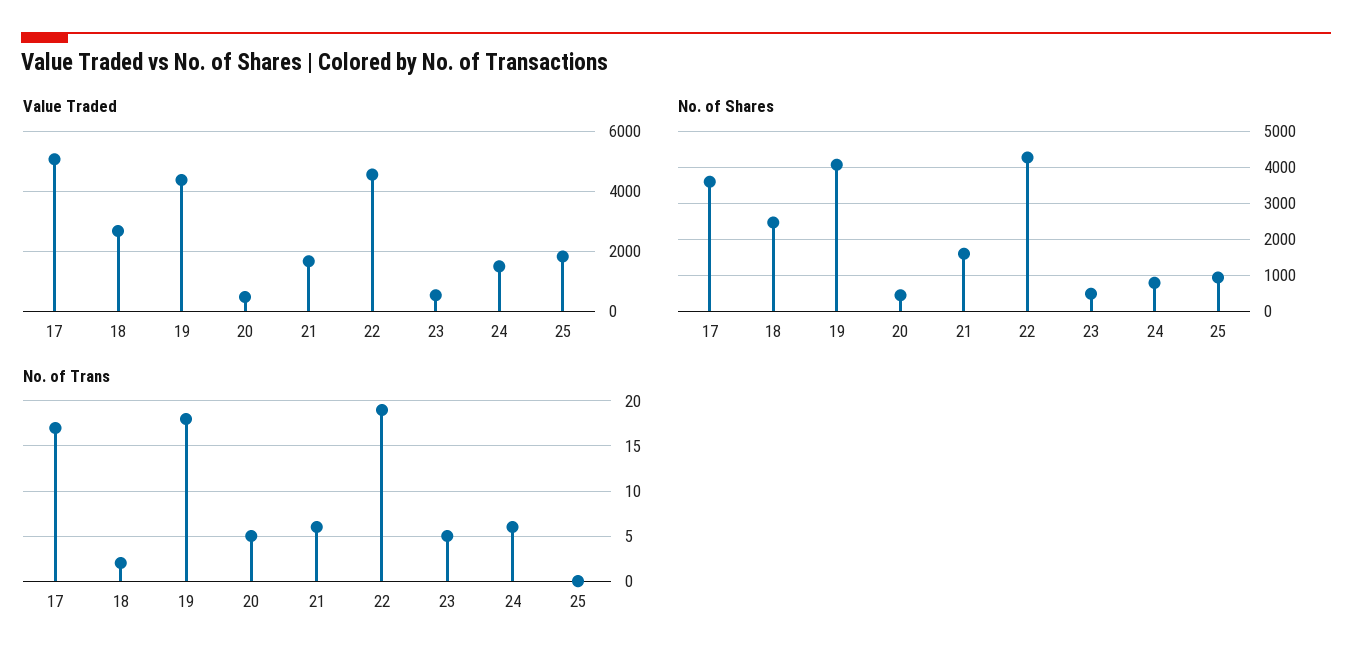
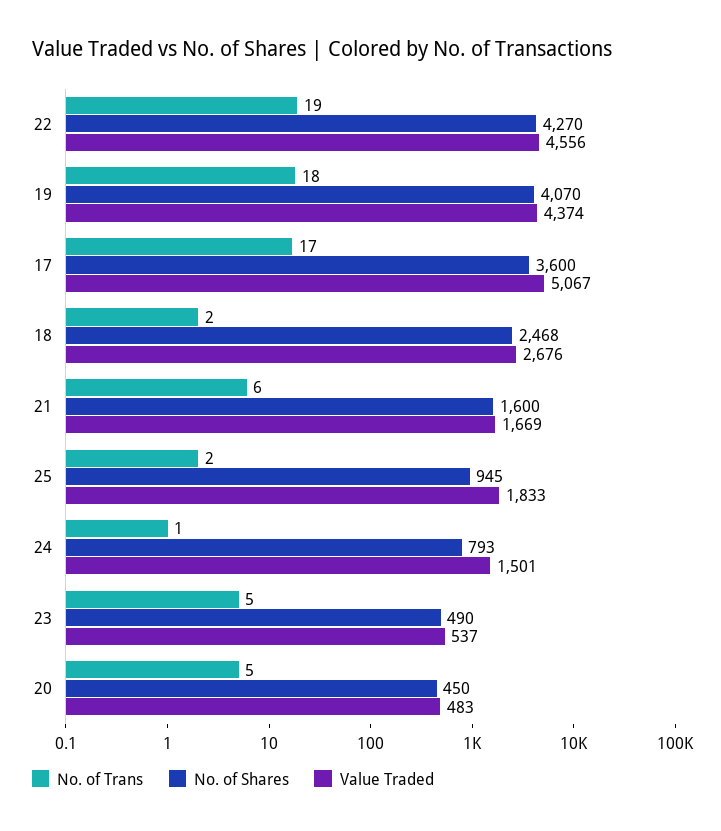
  {
    "Value Traded": {
      "17": 5067,
      "18": 2676,
      "19": 4374,
      "20": 483,
      "21": 1669,
      "22": 4556,
      "23": 537,
      "24": 1501,
      "25": 1833
    },
    "No. of Shares": {
      "17": 3600,
      "18": 2468,
      "19": 4070,
      "20": 450,
      "21": 1600,
      "22": 4270,
      "23": 490,
      "24": 793,
      "25": 945
    },
    "No. of Trans": {
      "17": 17,
      "18": 2,
      "19": 18,
      "20": 5,
      "21": 6,
      "22": 19,
      "23": 5,
-     "24": 6,
+     "24": 1,
-     "25": 0
+     "25": 2
    }
  }

